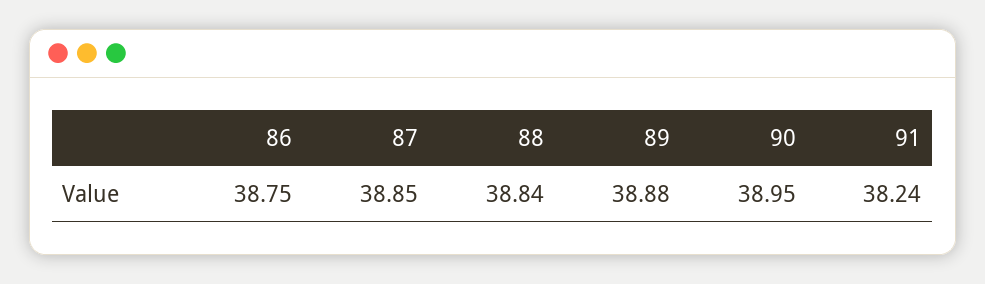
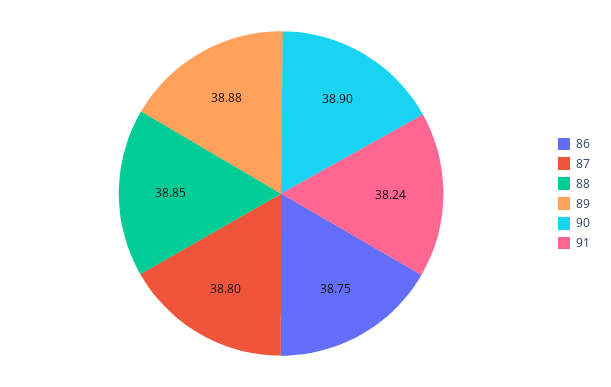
  {
    "86": 38.75,
-   "87": 38.85,
+   "87": 38.8,
-   "88": 38.84,
+   "88": 38.85,
    "89": 38.88,
-   "90": 38.95,
+   "90": 38.9,
    "91": 38.24
  }

